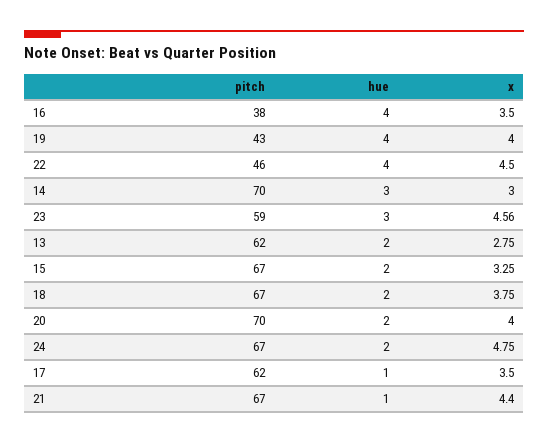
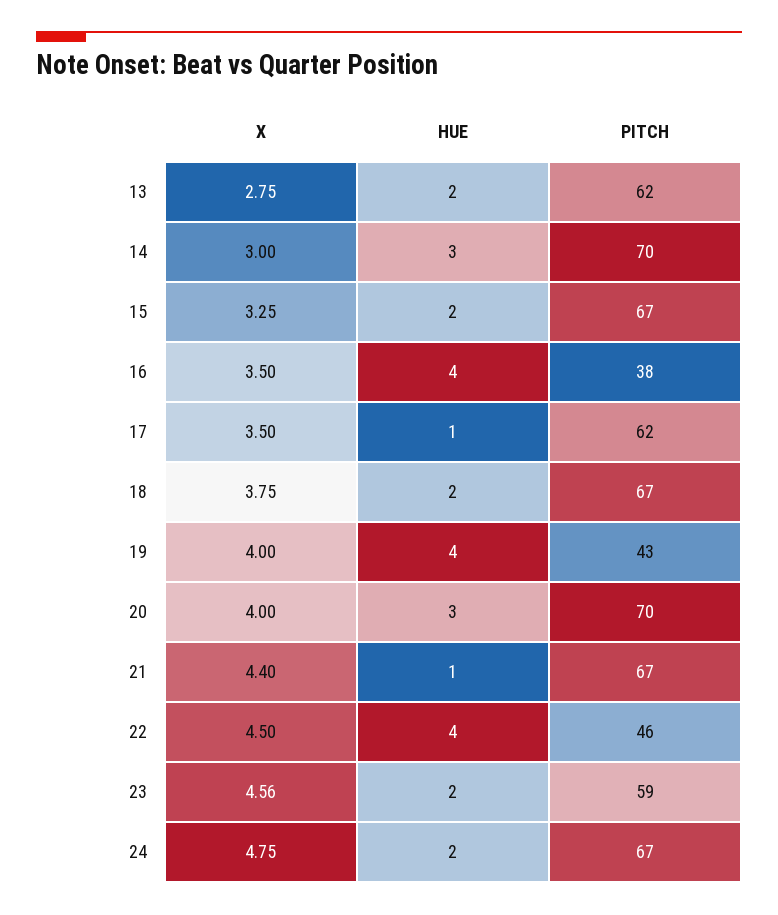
  {
    "pitch": {
      "16": 38,
      "19": 43,
      "22": 46,
      "14": 70,
      "23": 59,
      "13": 62,
      "15": 67,
      "18": 67,
      "20": 70,
      "24": 67,
      "17": 62,
      "21": 67
    },
    "hue": {
      "16": 4,
      "19": 4,
      "22": 4,
      "14": 3,
-     "23": 3,
+     "23": 2,
      "13": 2,
      "15": 2,
      "18": 2,
-     "20": 2,
+     "20": 3,
      "24": 2,
      "17": 1,
      "21": 1
    },
    "x": {
      "16": 3.5,
      "19": 4,
      "22": 4.5,
      "14": 3,
      "23": 4.56,
      "13": 2.75,
      "15": 3.25,
      "18": 3.75,
      "20": 4,
      "24": 4.75,
      "17": 3.5,
      "21": 4.4
    }
  }

